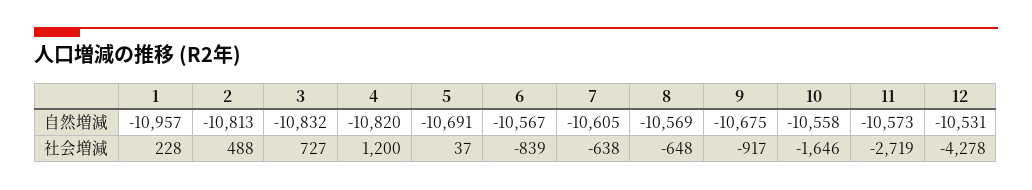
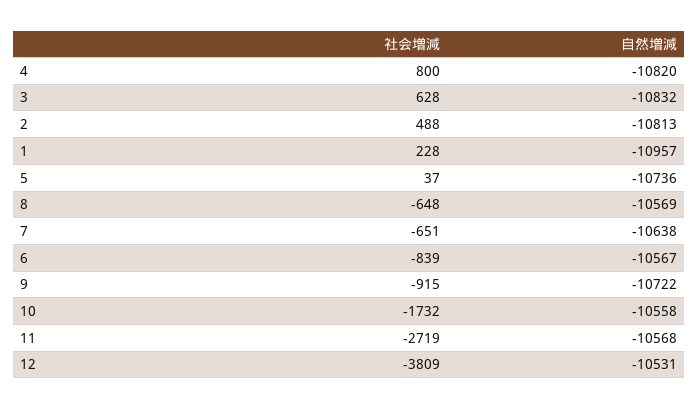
  {
    "1": {
      "自然増減": -10957,
      "社会増減": 228
    },
    "2": {
      "自然増減": -10813,
      "社会増減": 488
    },
    "3": {
      "自然増減": -10832,
-     "社会増減": 727
+     "社会増減": 628
    },
    "4": {
      "自然増減": -10820,
-     "社会増減": 1200
+     "社会増減": 800
    },
    "5": {
-     "自然増減": -10691,
+     "自然増減": -10736,
      "社会増減": 37
    },
    "6": {
      "自然増減": -10567,
      "社会増減": -839
    },
    "7": {
-     "自然増減": -10605,
+     "自然増減": -10638,
-     "社会増減": -638
+     "社会増減": -651
    },
    "8": {
      "自然増減": -10569,
      "社会増減": -648
    },
    "9": {
-     "自然増減": -10675,
+     "自然増減": -10722,
-     "社会増減": -917
+     "社会増減": -915
    },
    "10": {
      "自然増減": -10558,
-     "社会増減": -1646
+     "社会増減": -1732
    },
    "11": {
-     "自然増減": -10573,
+     "自然増減": -10568,
      "社会増減": -2719
    },
    "12": {
      "自然増減": -10531,
-     "社会増減": -4278
+     "社会増減": -3809
    }
  }

